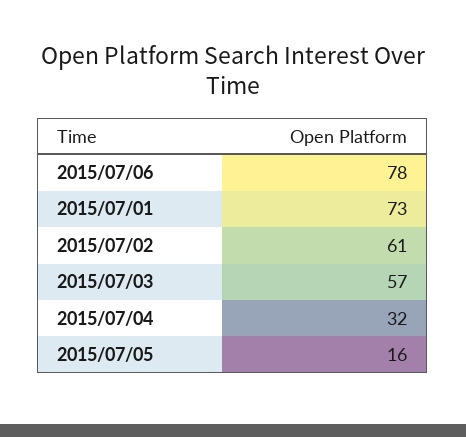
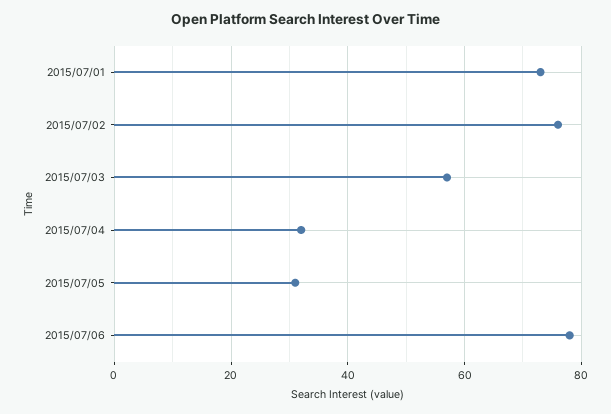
  {
    "2015/07/06": 78,
    "2015/07/01": 73,
-   "2015/07/02": 61,
+   "2015/07/02": 75,
    "2015/07/03": 57,
    "2015/07/04": 32,
-   "2015/07/05": 16
+   "2015/07/05": 30
  }

